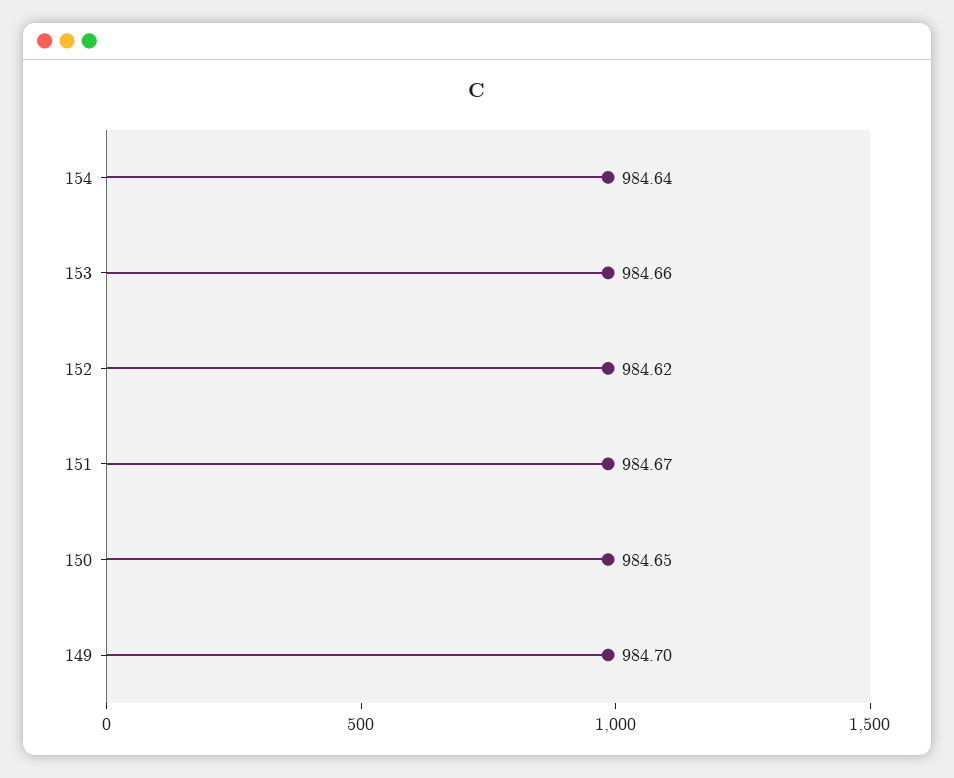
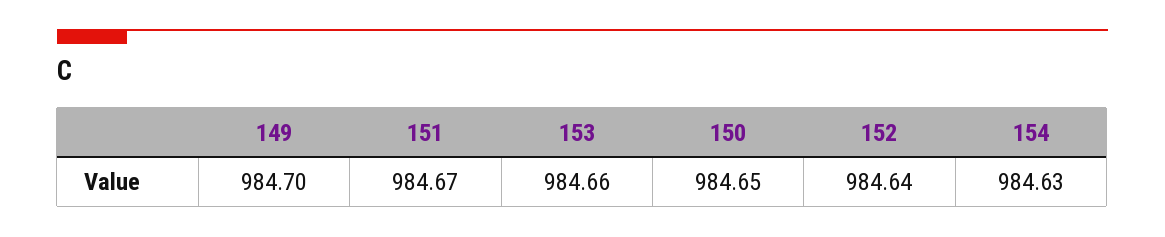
  {
-   "154": 984.64,
+   "154": 984.63,
    "153": 984.66,
-   "152": 984.62,
+   "152": 984.64,
    "151": 984.67,
    "150": 984.65,
    "149": 984.7
  }

